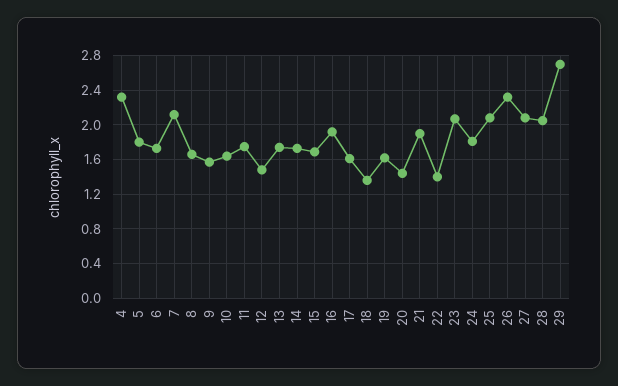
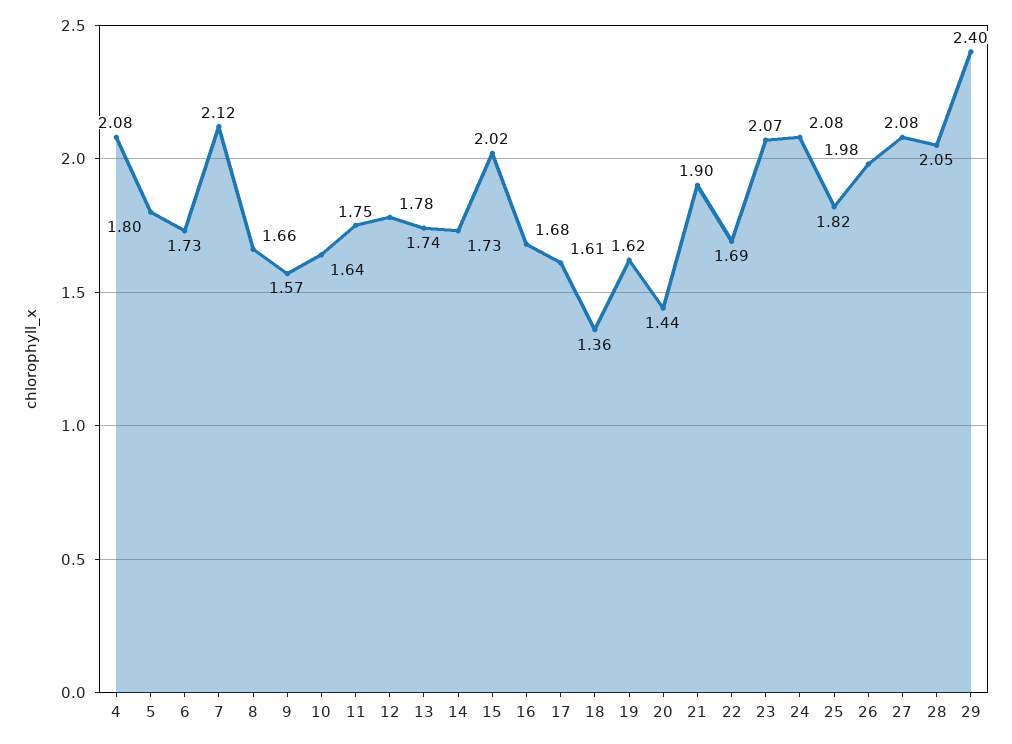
  {
-   "4": 2.3,
+   "4": 2.08,
    "5": 1.8,
    "6": 1.73,
    "7": 2.12,
    "8": 1.66,
    "9": 1.57,
    "10": 1.64,
    "11": 1.75,
-   "12": 1.5,
+   "12": 1.78,
    "13": 1.74,
    "14": 1.73,
-   "15": 1.7,
+   "15": 2.02,
-   "16": 1.9,
+   "16": 1.68,
    "17": 1.61,
    "18": 1.36,
    "19": 1.62,
    "20": 1.44,
    "21": 1.9,
-   "22": 1.4,
+   "22": 1.69,
    "23": 2.07,
-   "24": 1.8,
+   "24": 2.08,
-   "25": 2.1,
+   "25": 1.82,
-   "26": 2.3,
+   "26": 1.98,
    "27": 2.08,
    "28": 2.05,
-   "29": 2.7
+   "29": 2.4
  }

